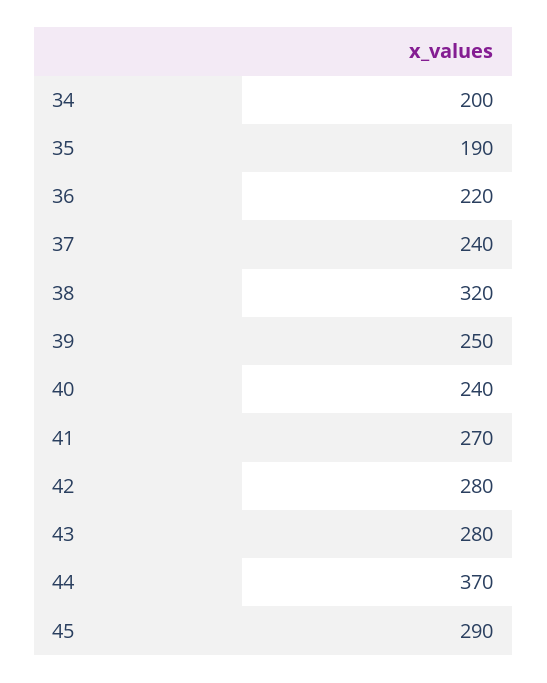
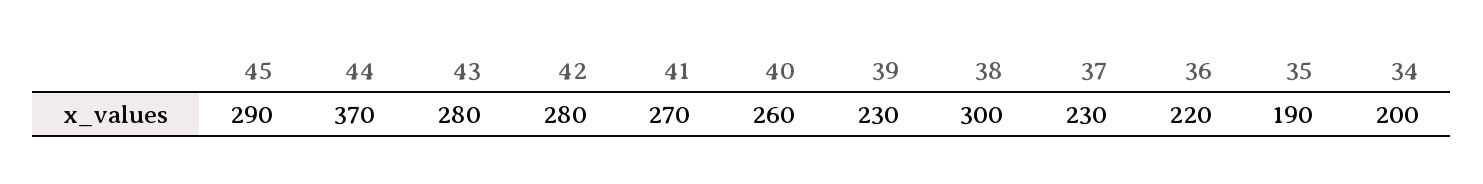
  {
    "34": 200,
    "35": 190,
    "36": 220,
-   "37": 240,
+   "37": 230,
-   "38": 320,
+   "38": 300,
-   "39": 250,
+   "39": 230,
-   "40": 240,
+   "40": 260,
    "41": 270,
    "42": 280,
    "43": 280,
    "44": 370,
    "45": 290
  }

